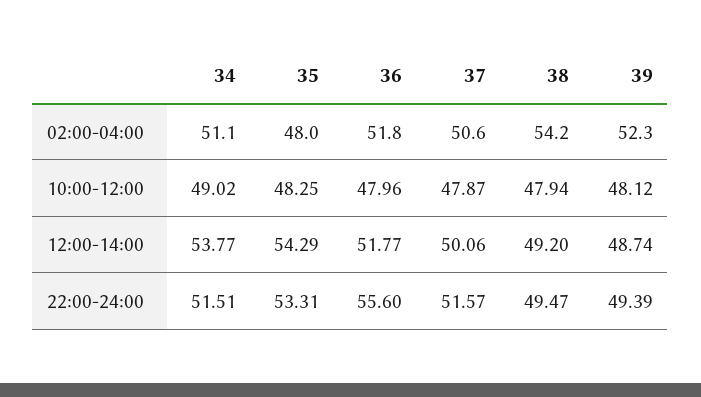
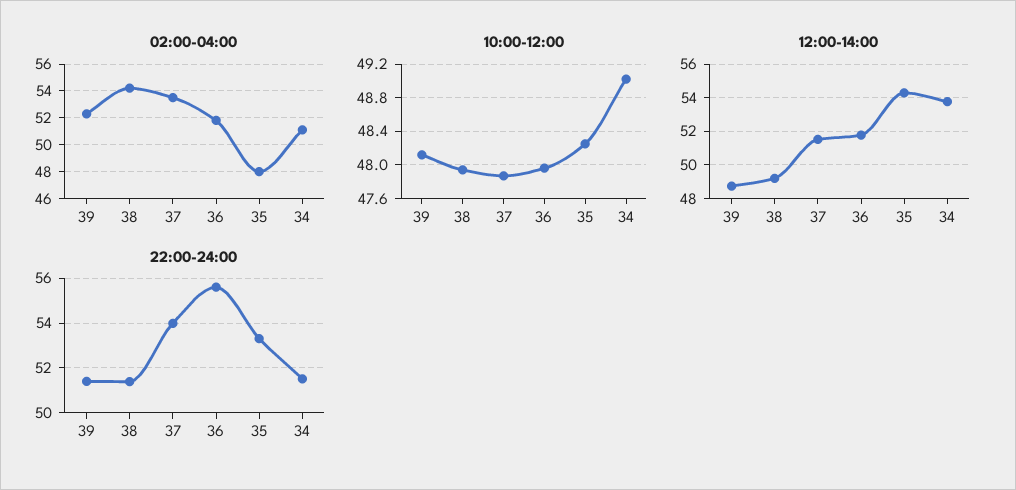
  {
    "02:00-04:00": {
      "34": 51.1,
      "35": 48,
      "36": 51.8,
-     "37": 50.6,
+     "37": 53.5,
      "38": 54.2,
      "39": 52.3
    },
    "10:00-12:00": {
      "34": 49.02,
      "35": 48.25,
      "36": 47.96,
      "37": 47.87,
      "38": 47.94,
      "39": 48.12
    },
    "12:00-14:00": {
      "34": 53.77,
      "35": 54.29,
      "36": 51.77,
-     "37": 50.06,
+     "37": 51.5,
      "38": 49.2,
      "39": 48.74
    },
    "22:00-24:00": {
      "34": 51.51,
      "35": 53.31,
      "36": 55.6,
-     "37": 51.57,
+     "37": 54,
-     "38": 49.47,
+     "38": 51.5,
-     "39": 49.39
+     "39": 51.5
    }
  }

